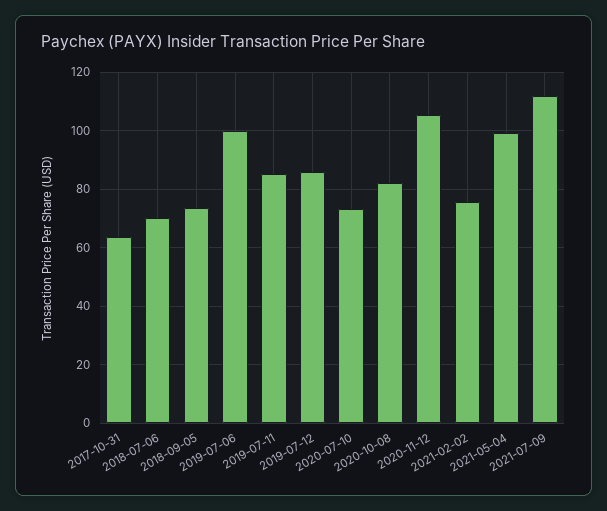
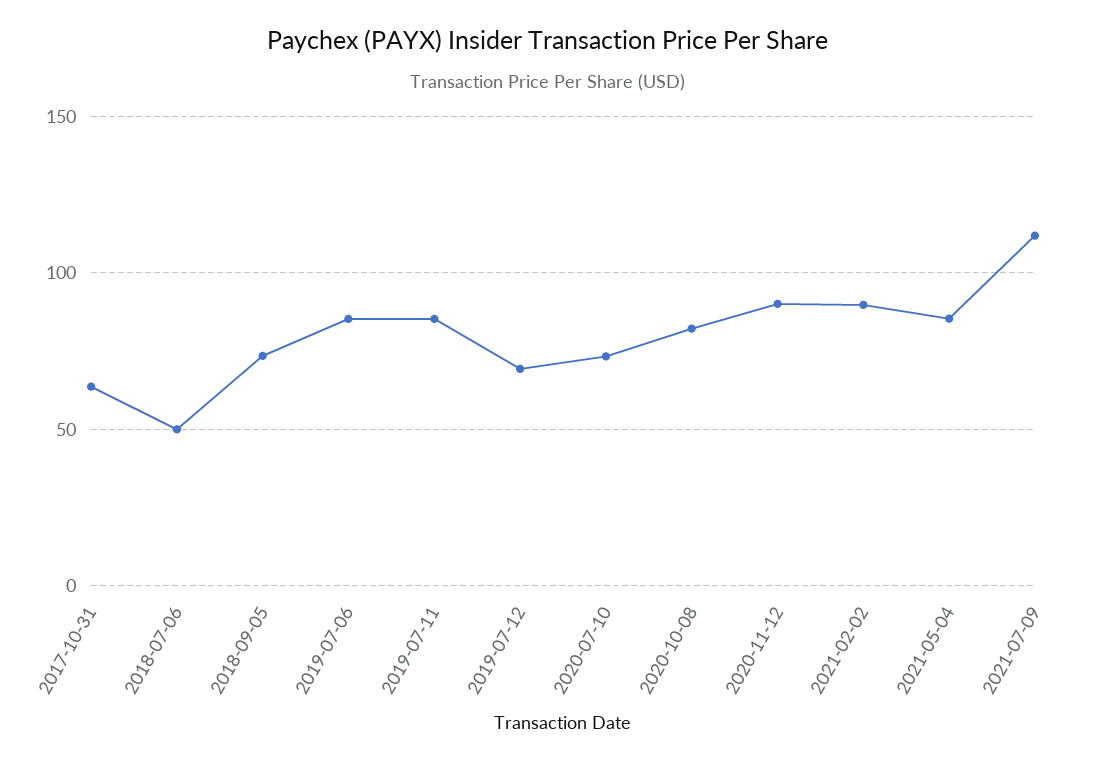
  {
    "2017-10-31": 62.5,
-   "2018-07-06": 70,
+   "2018-07-06": 50,
    "2018-09-05": 72.5,
-   "2019-07-06": 100,
+   "2019-07-06": 85,
    "2019-07-11": 85,
-   "2019-07-12": 85,
+   "2019-07-12": 70,
    "2020-07-10": 72.5,
    "2020-10-08": 82.5,
-   "2020-11-12": 105,
+   "2020-11-12": 90,
-   "2021-02-02": 75,
+   "2021-02-02": 90,
-   "2021-05-04": 100,
+   "2021-05-04": 85,
    "2021-07-09": 112.5
  }

